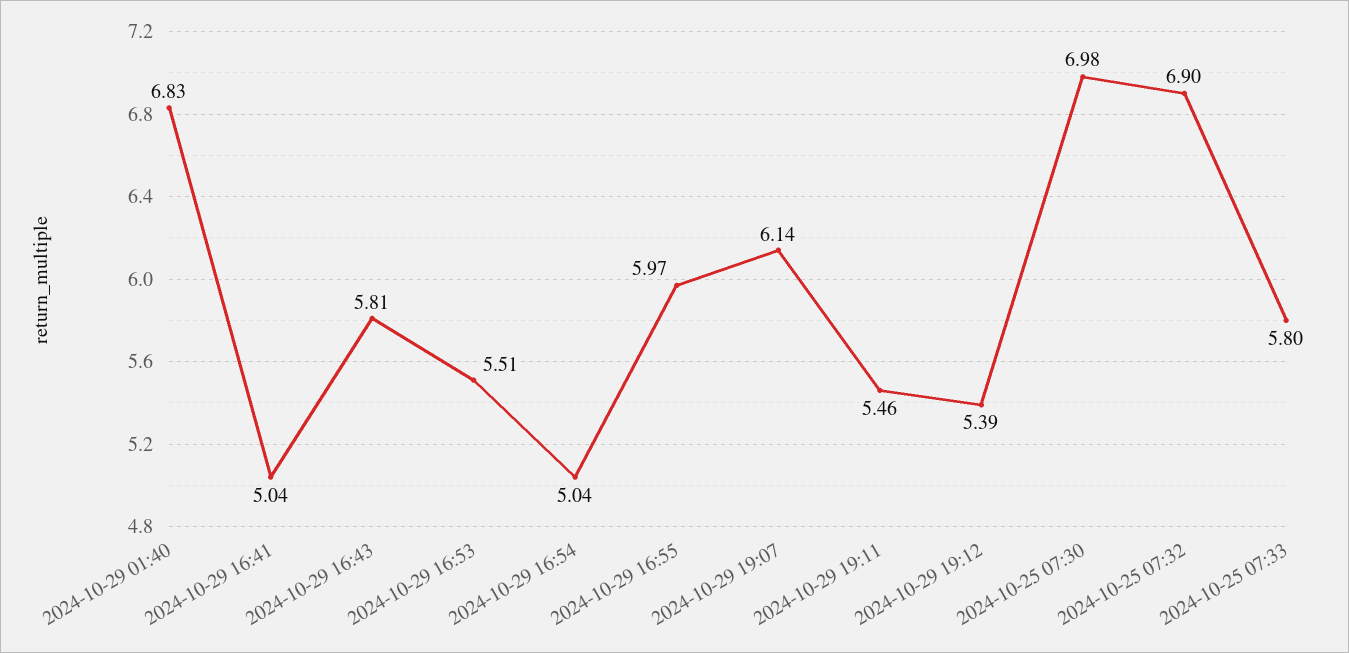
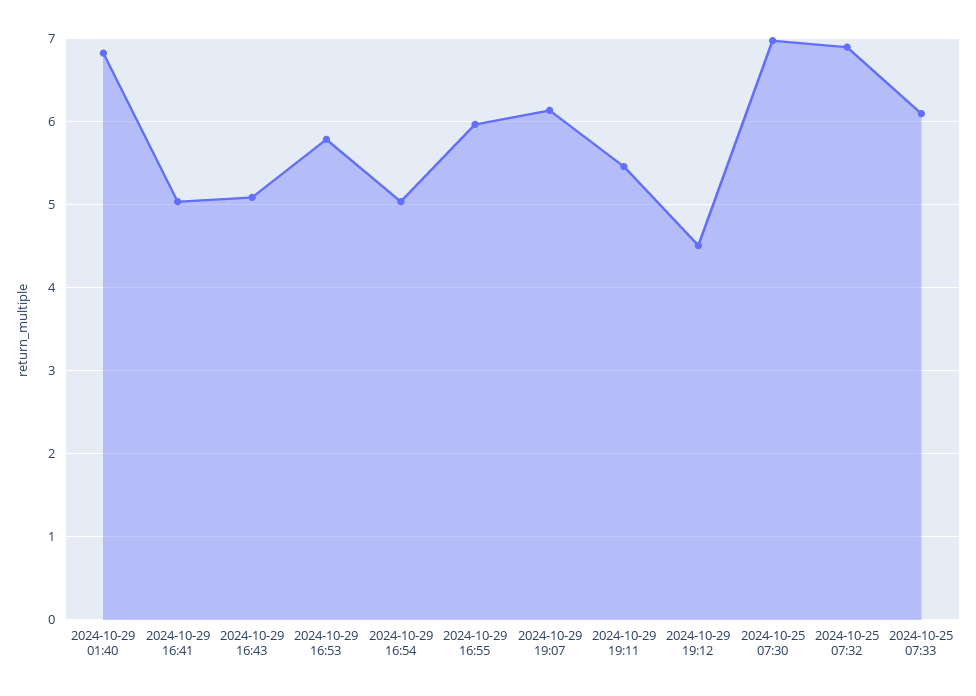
  {
    "2024-10-29 01:40": 6.83,
    "2024-10-29 16:41": 5.04,
-   "2024-10-29 16:43": 5.81,
+   "2024-10-29 16:43": 5.1,
-   "2024-10-29 16:53": 5.51,
+   "2024-10-29 16:53": 5.8,
    "2024-10-29 16:54": 5.04,
    "2024-10-29 16:55": 5.97,
    "2024-10-29 19:07": 6.14,
    "2024-10-29 19:11": 5.46,
-   "2024-10-29 19:12": 5.39,
+   "2024-10-29 19:12": 4.5,
    "2024-10-25 07:30": 6.98,
    "2024-10-25 07:32": 6.9,
-   "2024-10-25 07:33": 5.8
+   "2024-10-25 07:33": 6.1
  }

